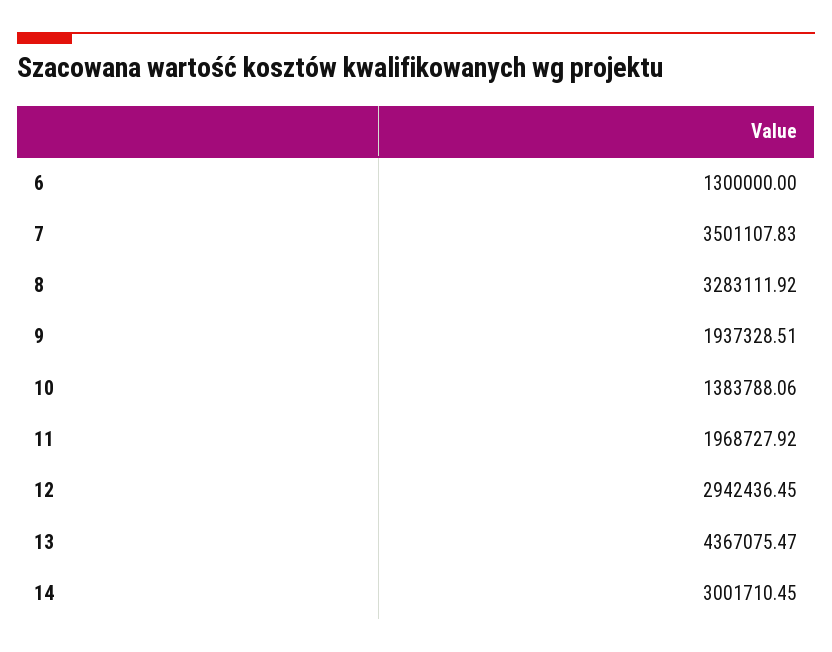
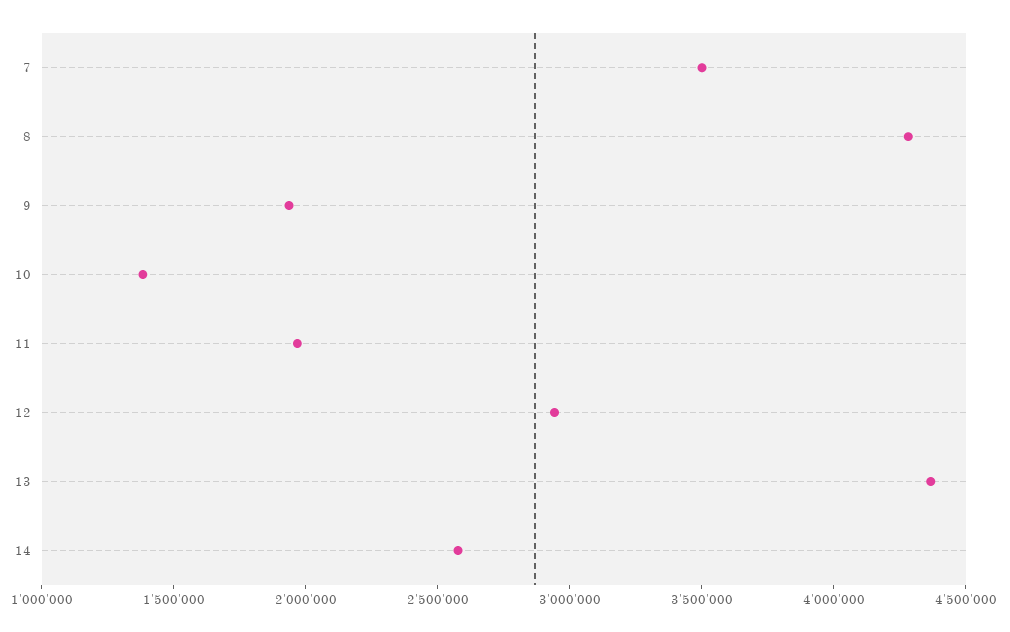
  {
-   "6": 1300000,
    "7": 3501107.83,
-   "8": 3283111.92,
+   "8": 4300000,
    "9": 1937328.51,
    "10": 1383788.06,
    "11": 1968727.92,
    "12": 2942436.45,
    "13": 4367075.47,
-   "14": 3001710.45
+   "14": 2600000
  }

